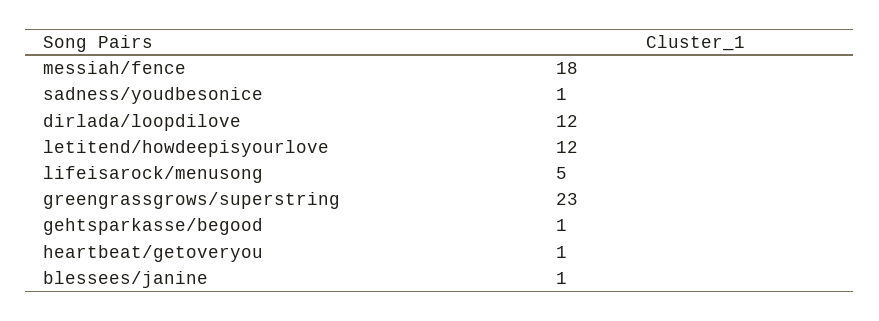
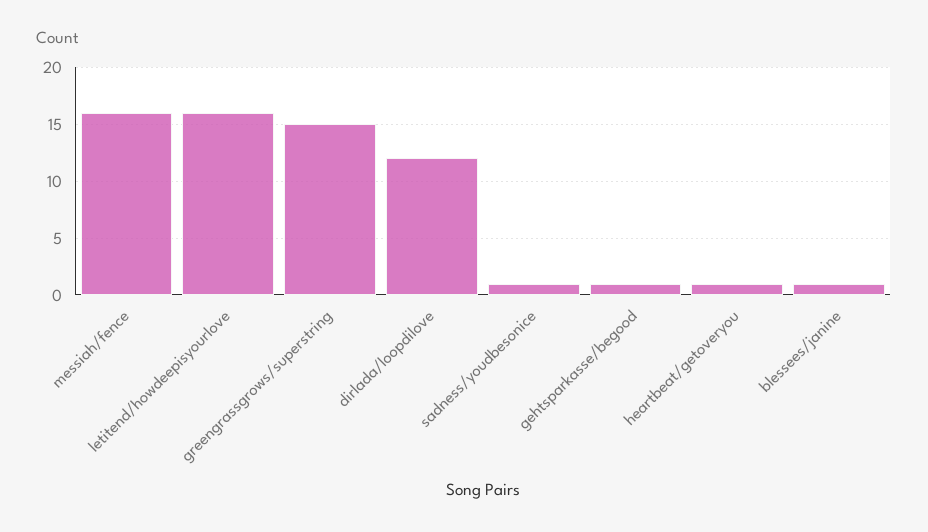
  {
-   "messiah/fence": 18,
+   "messiah/fence": 16,
    "sadness/youdbesonice": 1,
    "dirlada/loopdilove": 12,
-   "letitend/howdeepisyourlove": 12,
+   "letitend/howdeepisyourlove": 16,
-   "lifeisarock/menusong": 5,
-   "greengrassgrows/superstring": 23,
+   "greengrassgrows/superstring": 15,
    "gehtsparkasse/begood": 1,
    "heartbeat/getoveryou": 1,
    "blessees/janine": 1
  }

